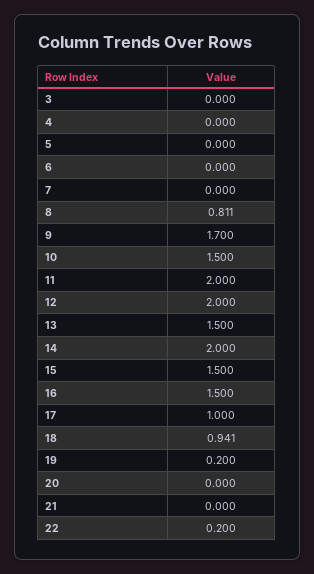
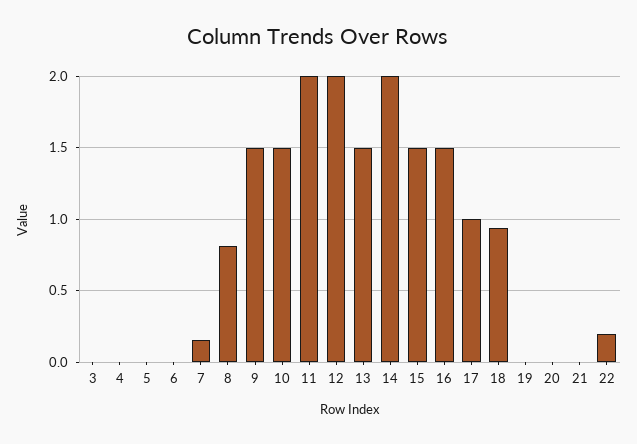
  {
    "3": 0,
    "4": 0,
    "5": 0,
    "6": 0,
-   "7": 0,
+   "7": 0.15,
    "8": 0.811,
-   "9": 1.7,
+   "9": 1.5,
    "10": 1.5,
    "11": 2,
    "12": 2,
    "13": 1.5,
    "14": 2,
    "15": 1.5,
    "16": 1.5,
    "17": 1,
    "18": 0.941,
-   "19": 0.2,
+   "19": 0,
    "20": 0,
    "21": 0,
    "22": 0.2
  }

